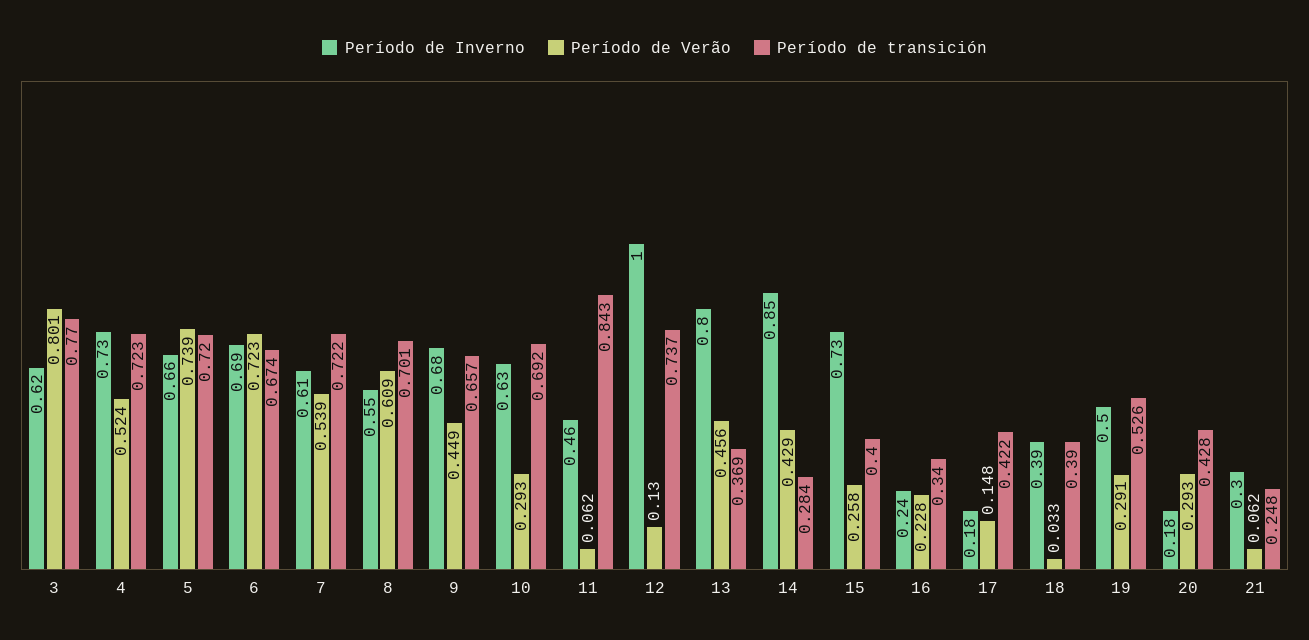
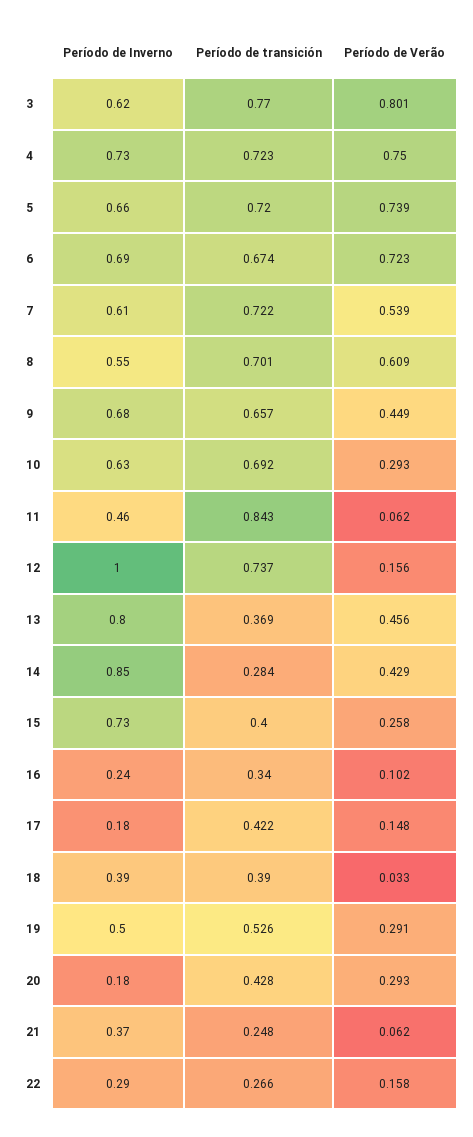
  {
    "Período de Inverno": {
      "3": 0.62,
      "4": 0.73,
      "5": 0.66,
      "6": 0.69,
      "7": 0.61,
      "8": 0.55,
      "9": 0.68,
      "10": 0.63,
      "11": 0.46,
      "12": 1,
      "13": 0.8,
      "14": 0.85,
      "15": 0.73,
      "16": 0.24,
      "17": 0.18,
      "18": 0.39,
      "19": 0.5,
      "20": 0.18,
-     "21": 0.3
+     "21": 0.37,
+     "22": 0.29
    },
    "Período de Verão": {
      "3": 0.801,
-     "4": 0.524,
+     "4": 0.75,
      "5": 0.739,
      "6": 0.723,
      "7": 0.539,
      "8": 0.609,
      "9": 0.449,
      "10": 0.293,
      "11": 0.062,
-     "12": 0.13,
+     "12": 0.156,
      "13": 0.456,
      "14": 0.429,
      "15": 0.258,
-     "16": 0.228,
+     "16": 0.102,
      "17": 0.148,
      "18": 0.033,
      "19": 0.291,
      "20": 0.293,
-     "21": 0.062
+     "21": 0.062,
+     "22": 0.158
    },
    "Período de transición": {
      "3": 0.77,
      "4": 0.723,
      "5": 0.72,
      "6": 0.674,
      "7": 0.722,
      "8": 0.701,
      "9": 0.657,
      "10": 0.692,
      "11": 0.843,
      "12": 0.737,
      "13": 0.369,
      "14": 0.284,
      "15": 0.4,
      "16": 0.34,
      "17": 0.422,
      "18": 0.39,
      "19": 0.526,
      "20": 0.428,
-     "21": 0.248
+     "21": 0.248,
+     "22": 0.266
    }
  }

